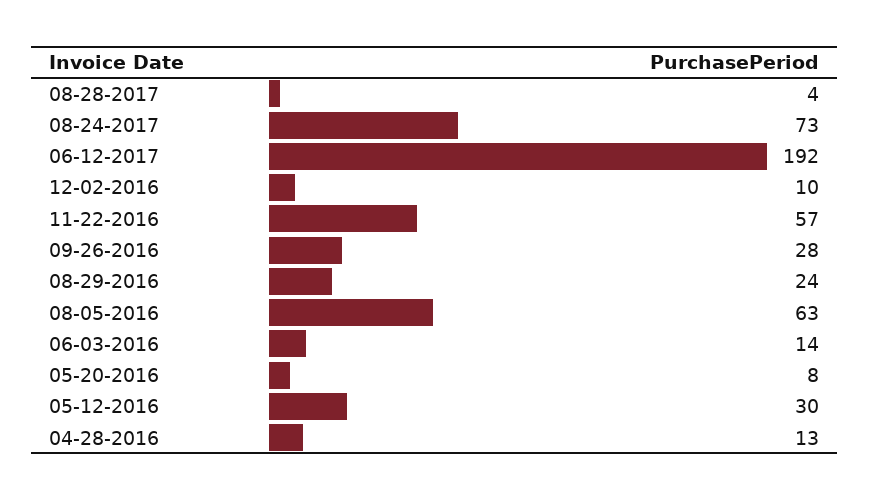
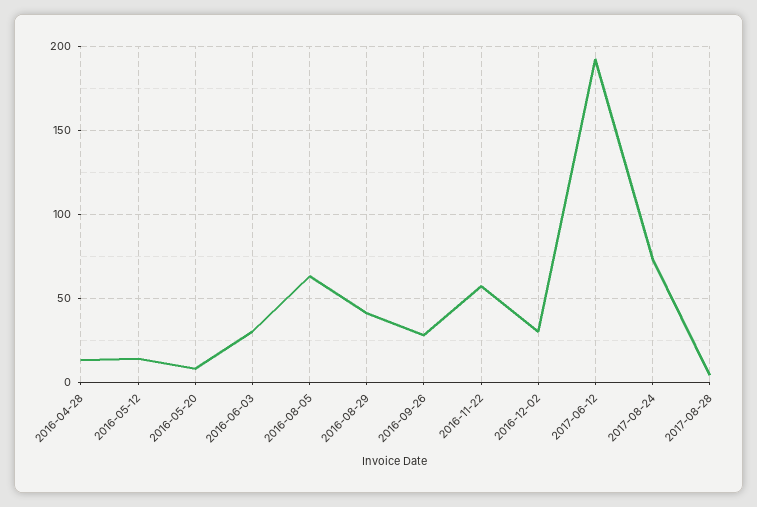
  {
    "08-28-2017": 4,
    "08-24-2017": 73,
    "06-12-2017": 192,
-   "12-02-2016": 10,
+   "12-02-2016": 30,
    "11-22-2016": 57,
    "09-26-2016": 28,
-   "08-29-2016": 24,
+   "08-29-2016": 40,
    "08-05-2016": 63,
-   "06-03-2016": 14,
+   "06-03-2016": 30,
    "05-20-2016": 8,
-   "05-12-2016": 30,
+   "05-12-2016": 15,
    "04-28-2016": 13
  }

